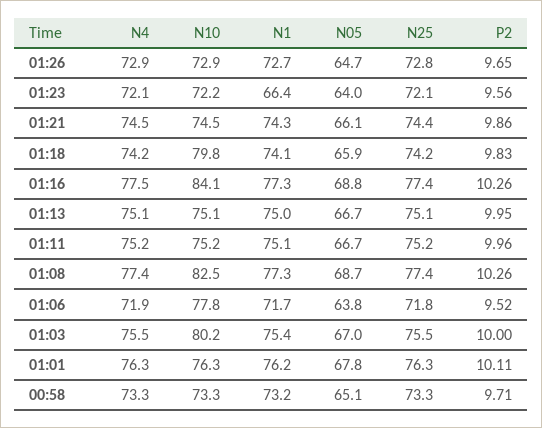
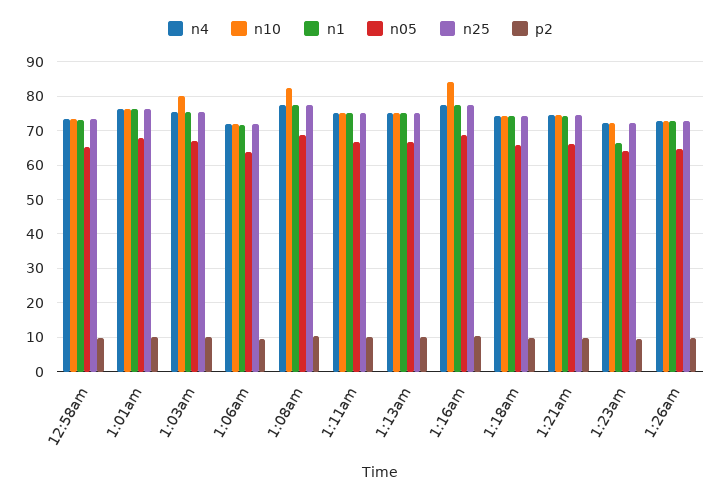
  {
    "N4": {
      "01:26": 72.9,
      "01:23": 72.1,
      "01:21": 74.5,
      "01:18": 74.2,
      "01:16": 77.5,
      "01:13": 75.1,
      "01:11": 75.2,
      "01:08": 77.4,
      "01:06": 71.9,
      "01:03": 75.5,
      "01:01": 76.3,
      "00:58": 73.3
    },
    "N10": {
      "01:26": 72.9,
      "01:23": 72.2,
      "01:21": 74.5,
-     "01:18": 79.8,
+     "01:18": 74,
      "01:16": 84.1,
      "01:13": 75.1,
      "01:11": 75.2,
      "01:08": 82.5,
-     "01:06": 77.8,
+     "01:06": 72,
      "01:03": 80.2,
      "01:01": 76.3,
      "00:58": 73.3
    },
    "N1": {
      "01:26": 72.7,
      "01:23": 66.4,
      "01:21": 74.3,
      "01:18": 74.1,
      "01:16": 77.3,
      "01:13": 75,
      "01:11": 75.1,
      "01:08": 77.3,
      "01:06": 71.7,
      "01:03": 75.4,
      "01:01": 76.2,
      "00:58": 73.2
    },
    "N05": {
      "01:26": 64.7,
      "01:23": 64,
      "01:21": 66.1,
      "01:18": 65.9,
      "01:16": 68.8,
      "01:13": 66.7,
      "01:11": 66.7,
      "01:08": 68.7,
      "01:06": 63.8,
      "01:03": 67,
      "01:01": 67.8,
      "00:58": 65.1
    },
    "N25": {
      "01:26": 72.8,
      "01:23": 72.1,
      "01:21": 74.4,
      "01:18": 74.2,
      "01:16": 77.4,
      "01:13": 75.1,
      "01:11": 75.2,
      "01:08": 77.4,
      "01:06": 71.8,
      "01:03": 75.5,
      "01:01": 76.3,
      "00:58": 73.3
    },
    "P2": {
      "01:26": 9.65,
      "01:23": 9.56,
      "01:21": 9.86,
      "01:18": 9.83,
      "01:16": 10.26,
      "01:13": 9.95,
      "01:11": 9.96,
      "01:08": 10.26,
      "01:06": 9.52,
      "01:03": 10,
      "01:01": 10.11,
      "00:58": 9.71
    }
  }

